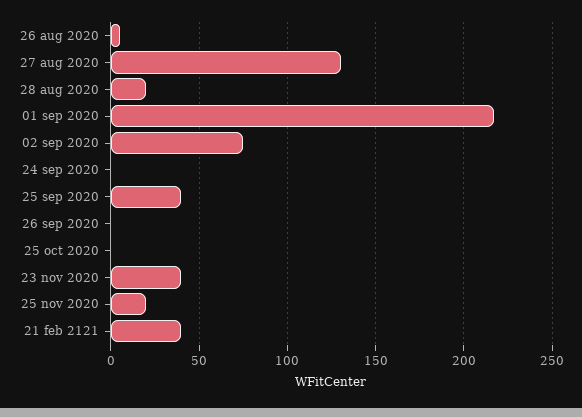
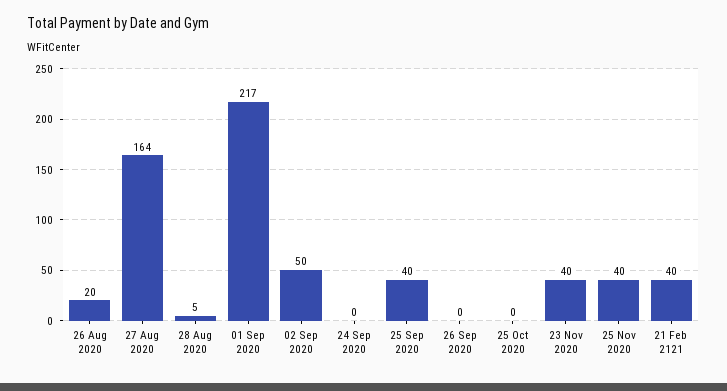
  {
-   "26 aug 2020": 5,
+   "26 aug 2020": 20,
-   "27 aug 2020": 130,
+   "27 aug 2020": 164,
-   "28 aug 2020": 20,
+   "28 aug 2020": 5,
    "01 sep 2020": 217,
-   "02 sep 2020": 75,
+   "02 sep 2020": 50,
    "24 sep 2020": 0,
    "25 sep 2020": 40,
    "26 sep 2020": 0,
    "25 oct 2020": 0,
    "23 nov 2020": 40,
-   "25 nov 2020": 20,
+   "25 nov 2020": 40,
    "21 feb 2121": 40
  }

